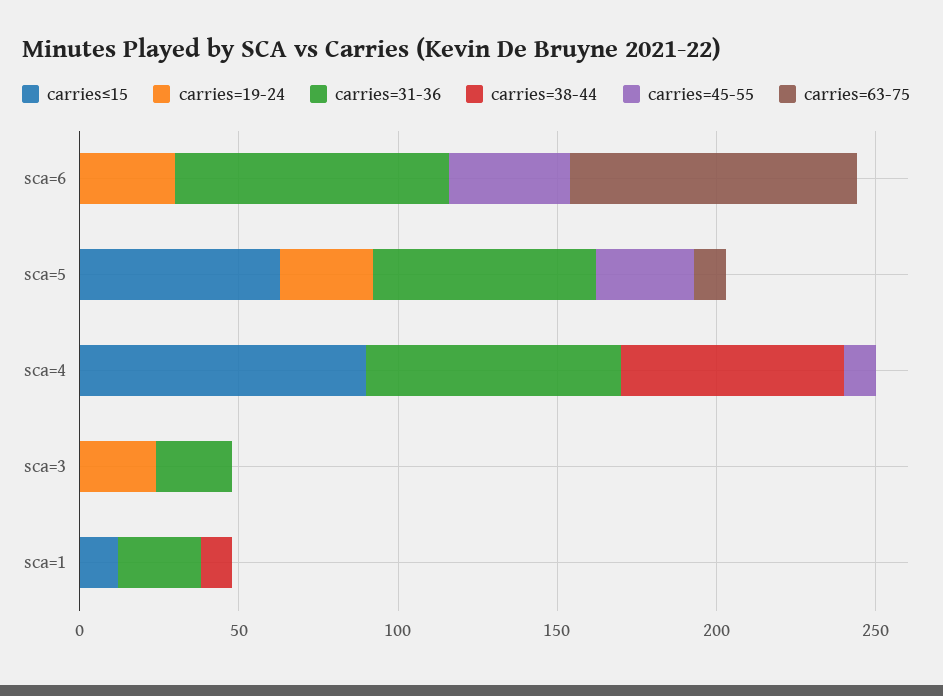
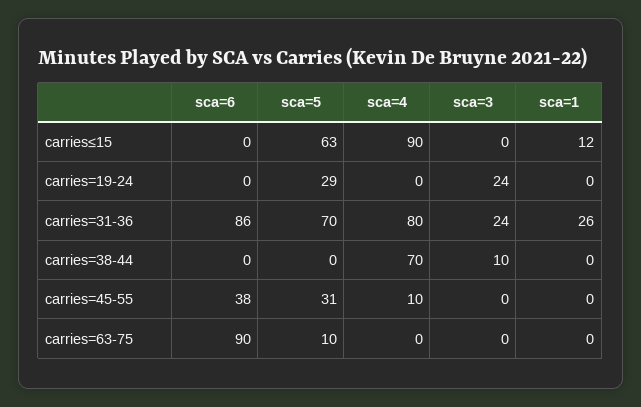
  {
    "carries≤15": {
      "sca=6": 0,
      "sca=5": 63,
      "sca=4": 90,
      "sca=3": 0,
      "sca=1": 12
    },
    "carries=19-24": {
-     "sca=6": 30,
+     "sca=6": 0,
      "sca=5": 29,
      "sca=4": 0,
      "sca=3": 24,
      "sca=1": 0
    },
    "carries=31-36": {
      "sca=6": 86,
      "sca=5": 70,
      "sca=4": 80,
      "sca=3": 24,
      "sca=1": 26
    },
    "carries=38-44": {
      "sca=6": 0,
      "sca=5": 0,
      "sca=4": 70,
-     "sca=3": 0,
+     "sca=3": 10,
-     "sca=1": 10
+     "sca=1": 0
    },
    "carries=45-55": {
      "sca=6": 38,
      "sca=5": 31,
      "sca=4": 10,
      "sca=3": 0,
      "sca=1": 0
    },
    "carries=63-75": {
      "sca=6": 90,
      "sca=5": 10,
      "sca=4": 0,
      "sca=3": 0,
      "sca=1": 0
    }
  }

